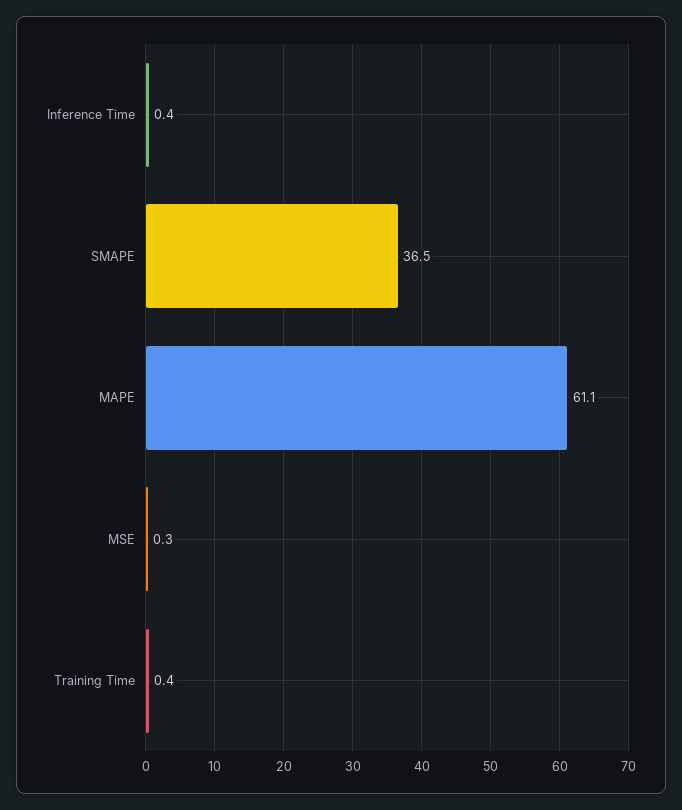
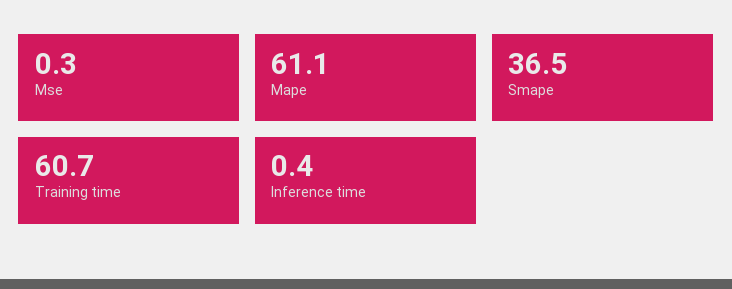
  {
    "Inference Time": 0.4,
    "SMAPE": 36.5,
    "MAPE": 61.1,
    "MSE": 0.3,
-   "Training Time": 0.4
+   "Training Time": 60.7
  }

